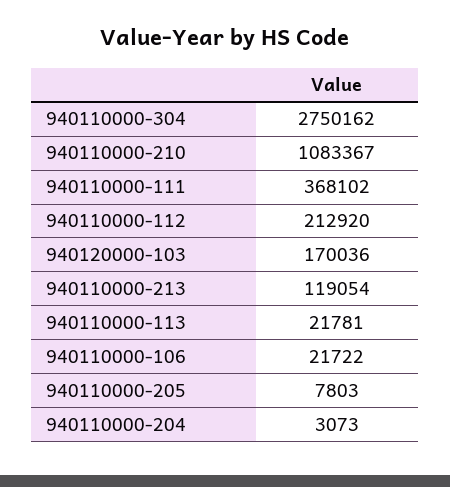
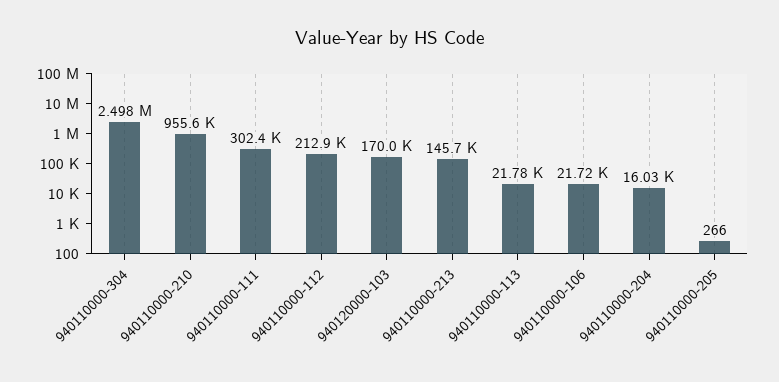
  {
-   "940110000-304": 2750162,
+   "940110000-304": 2498000,
-   "940110000-210": 1083367,
+   "940110000-210": 955600,
-   "940110000-111": 368102,
+   "940110000-111": 302400,
    "940110000-112": 212920,
    "940120000-103": 170036,
-   "940110000-213": 119054,
+   "940110000-213": 145700,
    "940110000-113": 21781,
    "940110000-106": 21722,
-   "940110000-205": 7803,
+   "940110000-205": 266,
-   "940110000-204": 3073
+   "940110000-204": 16030
  }

